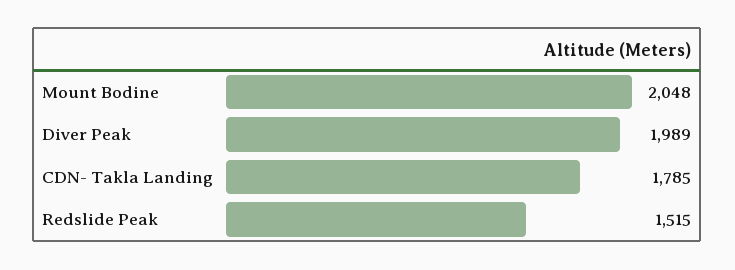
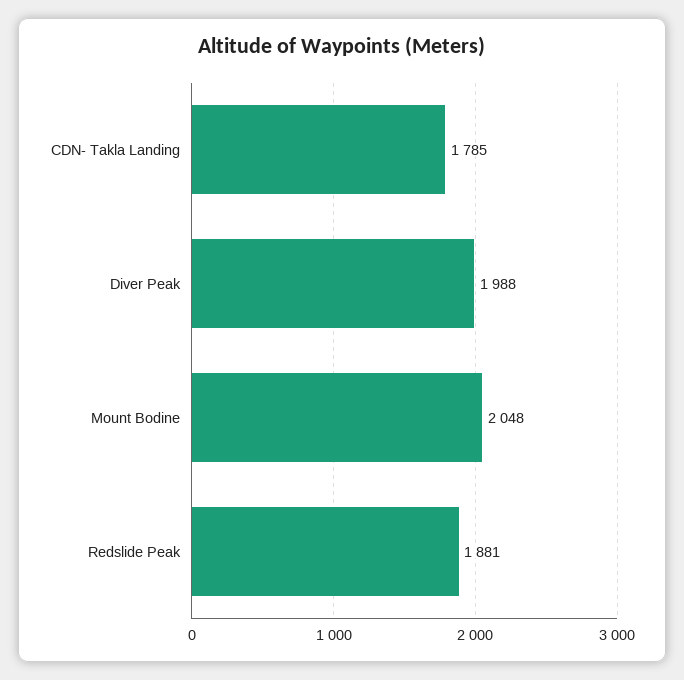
  {
    "Mount Bodine": 2048,
-   "Diver Peak": 1989,
+   "Diver Peak": 1988,
    "CDN- Takla Landing": 1785,
-   "Redslide Peak": 1515
+   "Redslide Peak": 1881
  }

